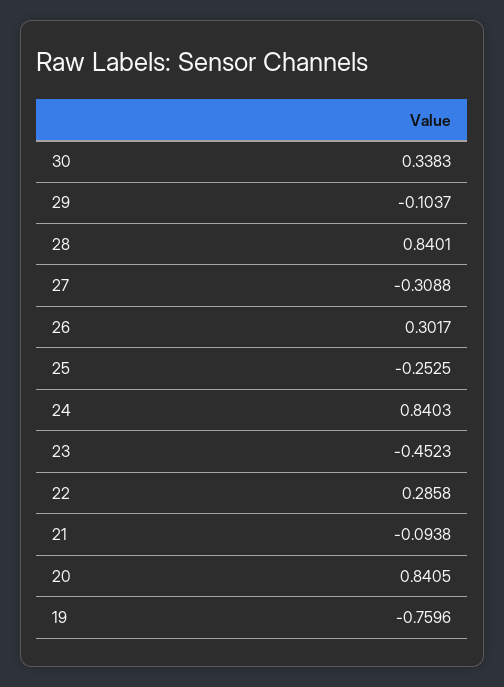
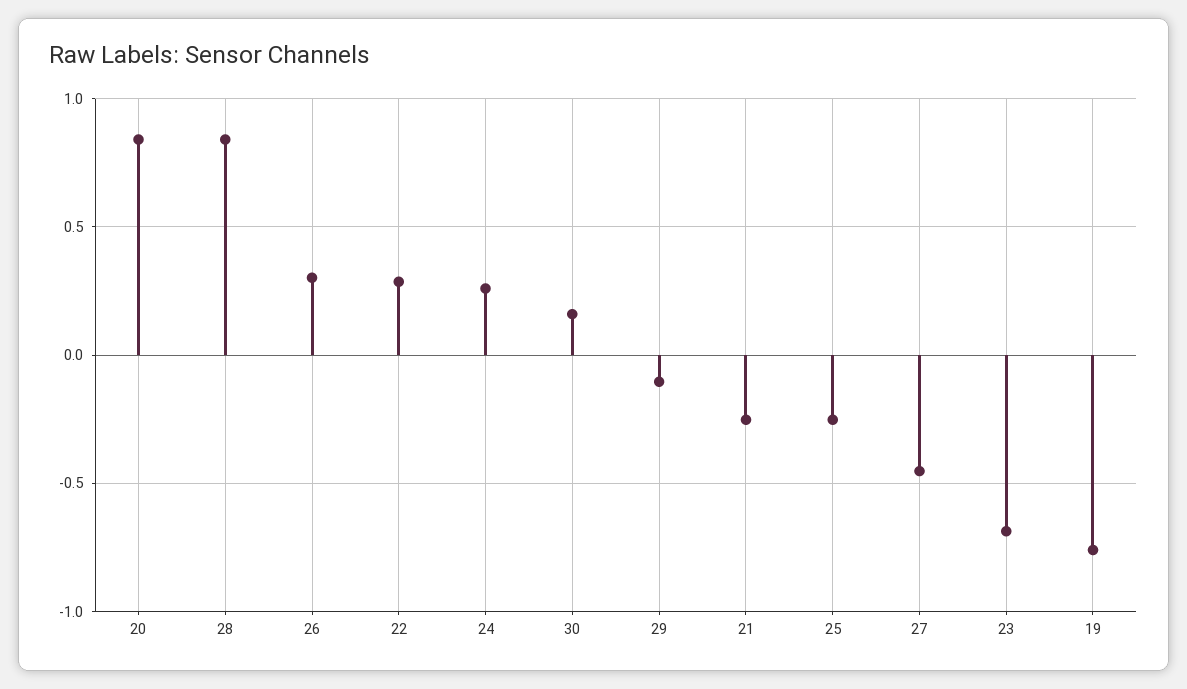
  {
-   "30": 0.3383,
+   "30": 0.15,
    "29": -0.1037,
    "28": 0.8401,
-   "27": -0.3088,
+   "27": -0.45,
    "26": 0.3017,
    "25": -0.2525,
-   "24": 0.8403,
+   "24": 0.25,
-   "23": -0.4523,
+   "23": -0.7,
    "22": 0.2858,
-   "21": -0.0938,
+   "21": -0.25,
    "20": 0.8405,
    "19": -0.7596
  }

